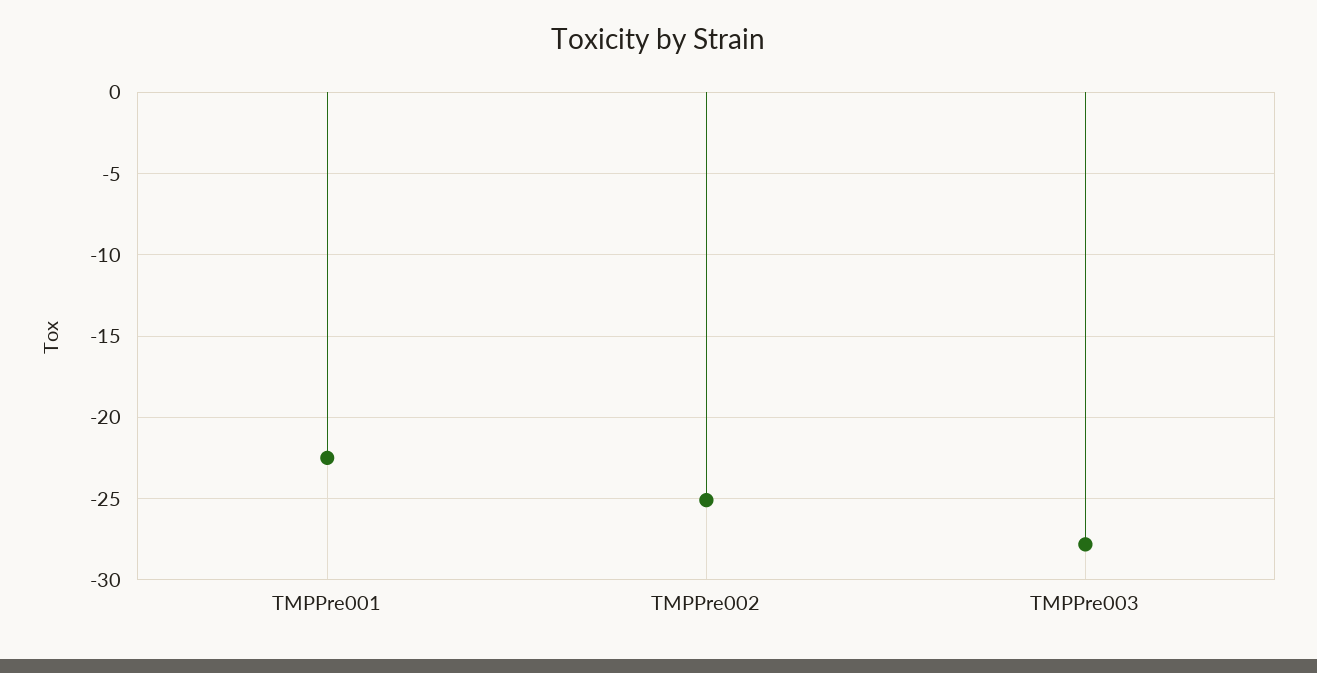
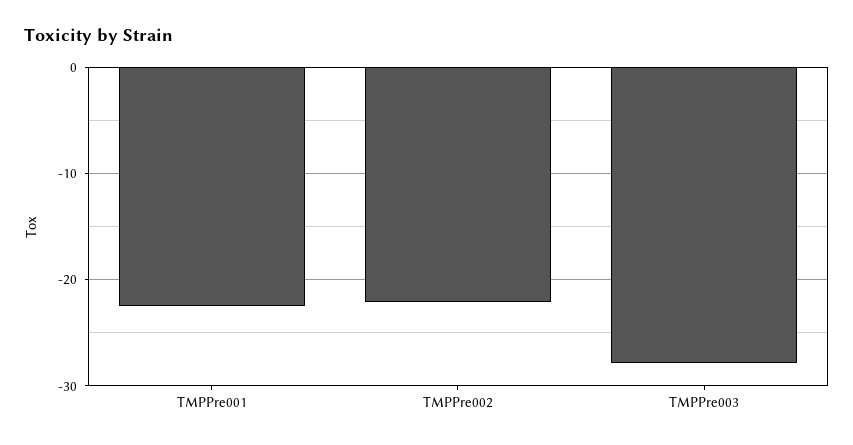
  {
    "TMPPre001": -22.5,
-   "TMPPre002": -25,
+   "TMPPre002": -22,
    "TMPPre003": -28
  }

